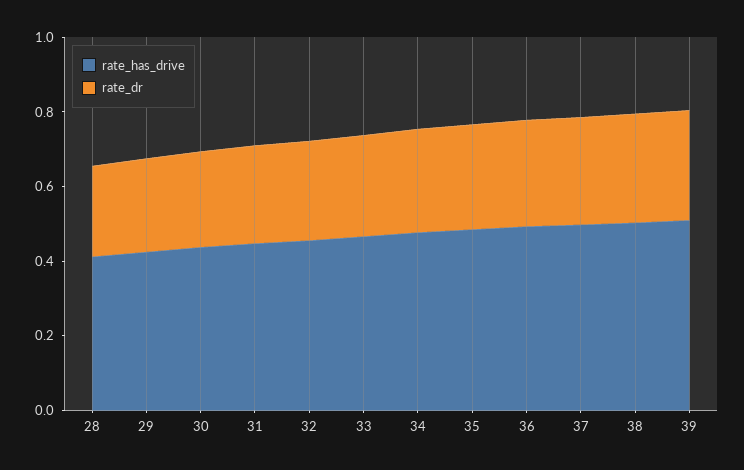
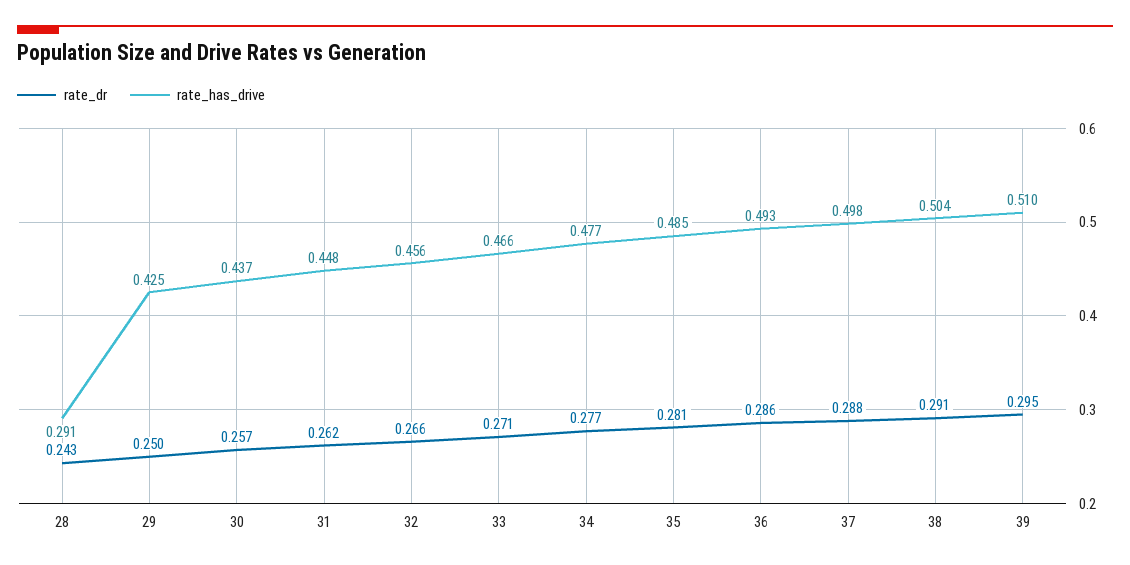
  {
    "rate_has_drive": {
-     "28": 0.4,
+     "28": 0.291,
      "29": 0.425,
      "30": 0.437,
      "31": 0.448,
      "32": 0.456,
      "33": 0.466,
      "34": 0.477,
      "35": 0.485,
      "36": 0.493,
      "37": 0.498,
      "38": 0.504,
      "39": 0.51
    },
    "rate_dr": {
      "28": 0.243,
      "29": 0.25,
      "30": 0.257,
      "31": 0.262,
      "32": 0.266,
      "33": 0.271,
      "34": 0.277,
      "35": 0.281,
      "36": 0.286,
      "37": 0.288,
      "38": 0.291,
      "39": 0.295
    }
  }

